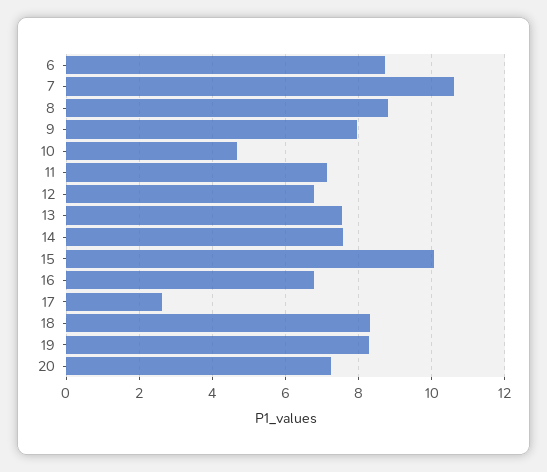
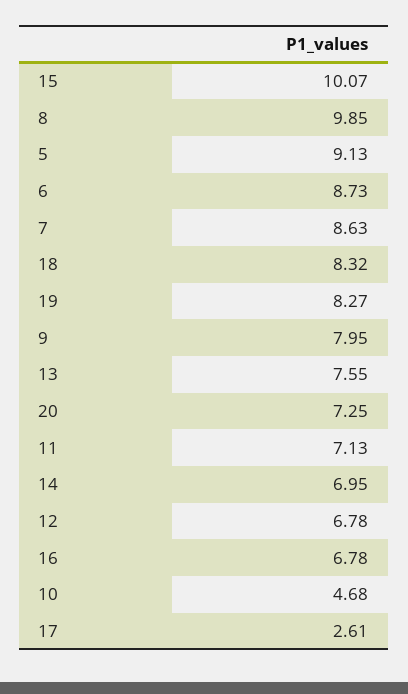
  {
    "6": 8.73,
-   "7": 10.6,
+   "7": 8.63,
-   "8": 8.8,
+   "8": 9.85,
    "9": 7.95,
    "10": 4.68,
    "11": 7.13,
    "12": 6.78,
    "13": 7.55,
-   "14": 7.6,
+   "14": 6.95,
    "15": 10.07,
    "16": 6.78,
    "17": 2.61,
    "18": 8.32,
    "19": 8.27,
-   "20": 7.25
+   "20": 7.25,
+   "5": 9.13
  }

